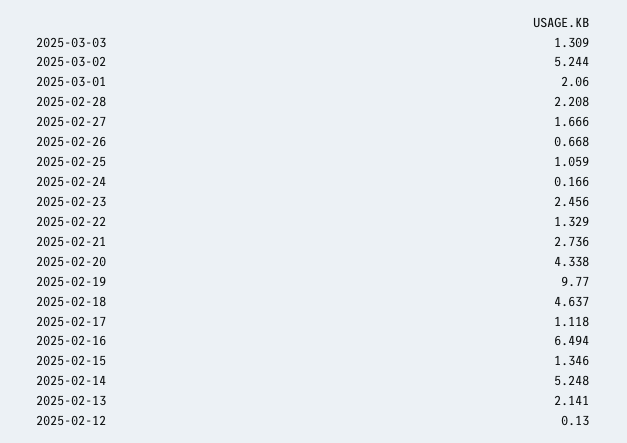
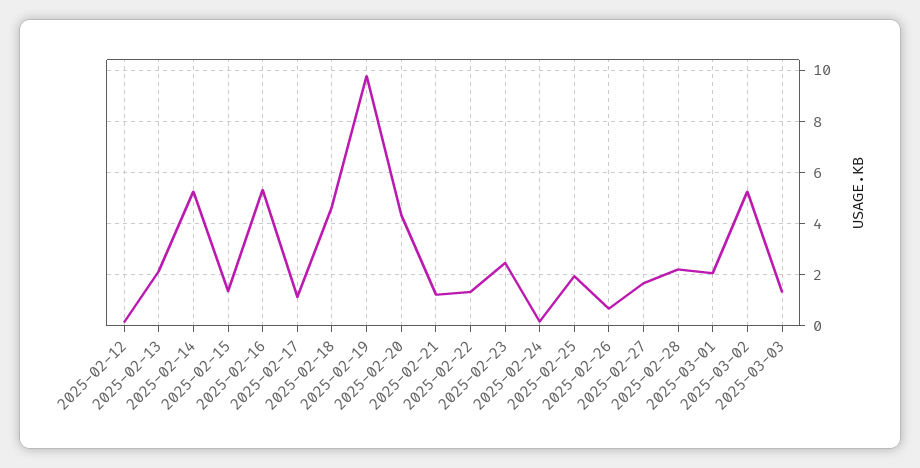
  {
    "2025-03-03": 1.309,
    "2025-03-02": 5.244,
    "2025-03-01": 2.06,
    "2025-02-28": 2.208,
    "2025-02-27": 1.666,
    "2025-02-26": 0.668,
-   "2025-02-25": 1.059,
+   "2025-02-25": 2,
    "2025-02-24": 0.166,
    "2025-02-23": 2.456,
    "2025-02-22": 1.329,
-   "2025-02-21": 2.736,
+   "2025-02-21": 1.25,
    "2025-02-20": 4.338,
    "2025-02-19": 9.77,
    "2025-02-18": 4.637,
    "2025-02-17": 1.118,
-   "2025-02-16": 6.494,
+   "2025-02-16": 5.25,
    "2025-02-15": 1.346,
    "2025-02-14": 5.248,
    "2025-02-13": 2.141,
    "2025-02-12": 0.13
  }

